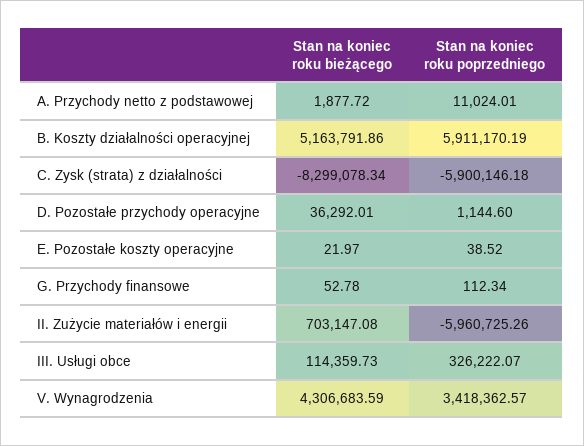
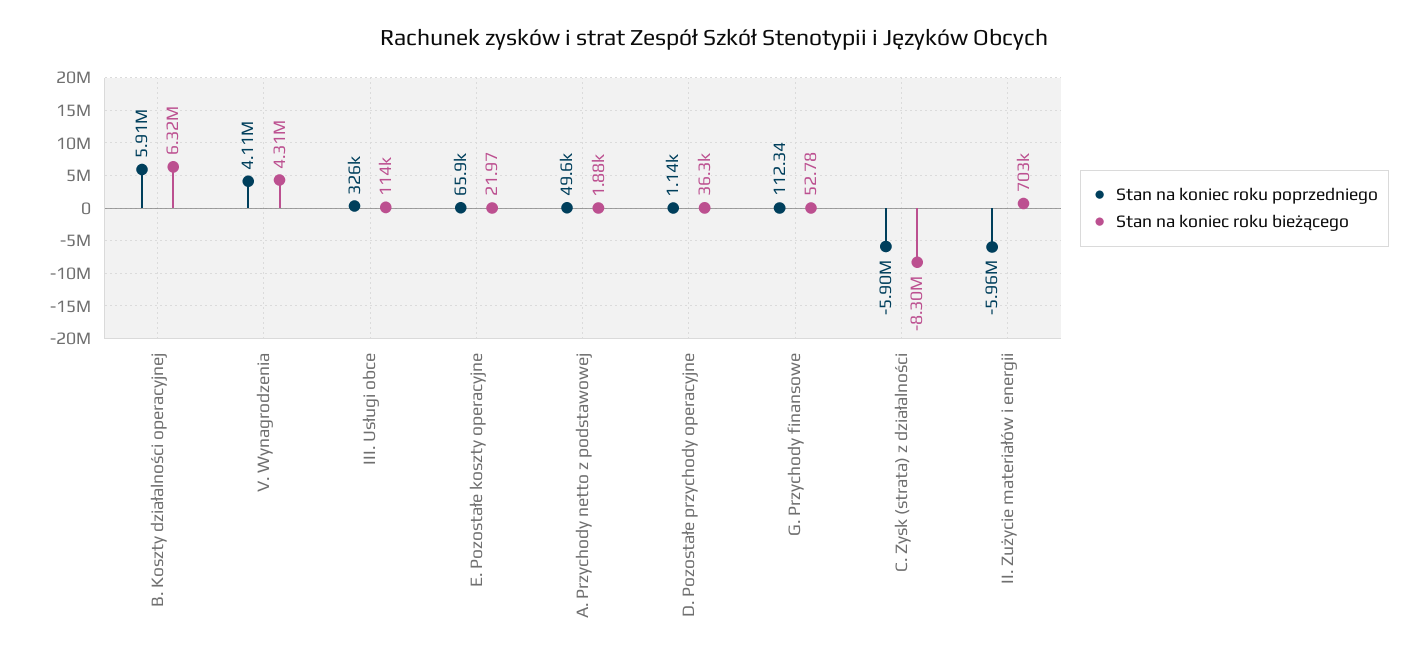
  {
    "Stan na koniec roku bieżącego": {
      "A. Przychody netto z podstawowej": 1877.72,
-     "B. Koszty działalności operacyjnej": 5163791.86,
+     "B. Koszty działalności operacyjnej": 6320000,
      "C. Zysk (strata) z działalności": -8299078.34,
      "D. Pozostałe przychody operacyjne": 36292.01,
      "E. Pozostałe koszty operacyjne": 21.97,
      "G. Przychody finansowe": 52.78,
      "II. Zużycie materiałów i energii": 703147.08,
      "III. Usługi obce": 114359.73,
      "V. Wynagrodzenia": 4306683.59
    },
    "Stan na koniec roku poprzedniego": {
-     "A. Przychody netto z podstawowej": 11024.01,
+     "A. Przychody netto z podstawowej": 49600,
      "B. Koszty działalności operacyjnej": 5911170.19,
      "C. Zysk (strata) z działalności": -5900146.18,
      "D. Pozostałe przychody operacyjne": 1144.6,
-     "E. Pozostałe koszty operacyjne": 38.52,
+     "E. Pozostałe koszty operacyjne": 65900,
      "G. Przychody finansowe": 112.34,
      "II. Zużycie materiałów i energii": -5960725.26,
      "III. Usługi obce": 326222.07,
-     "V. Wynagrodzenia": 3418362.57
+     "V. Wynagrodzenia": 4110000
    }
  }

